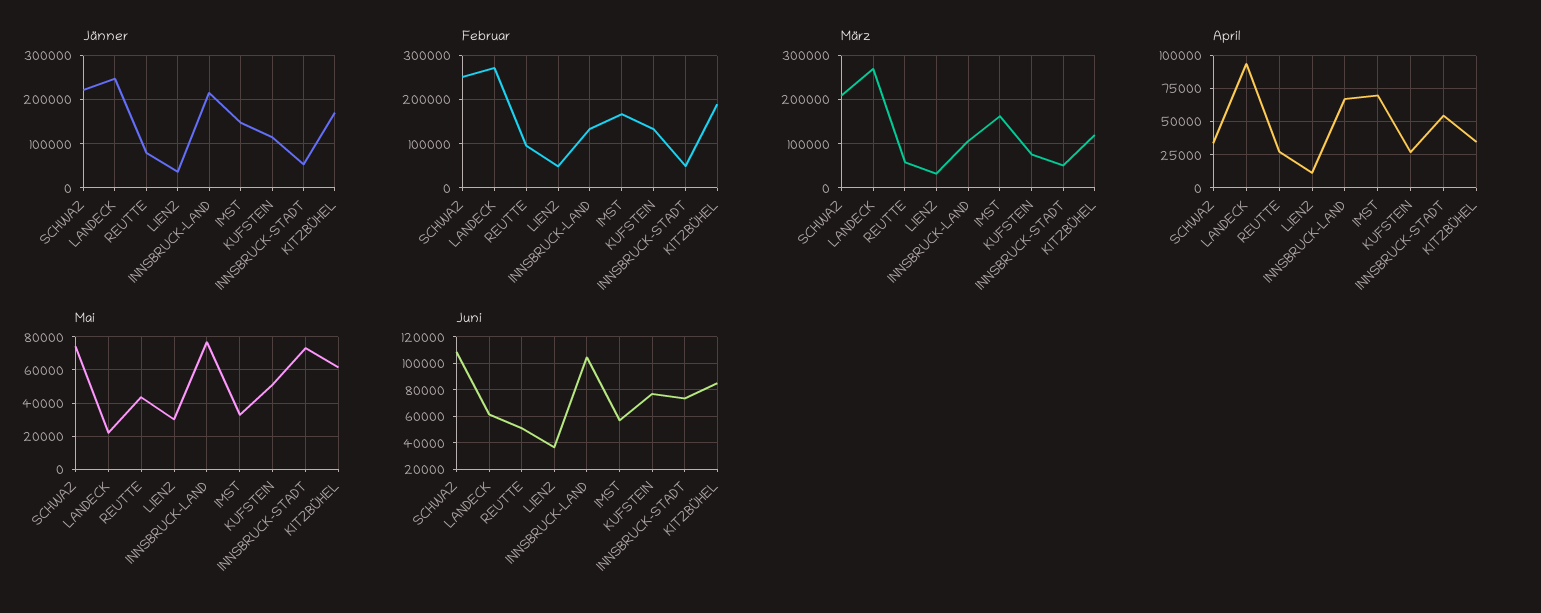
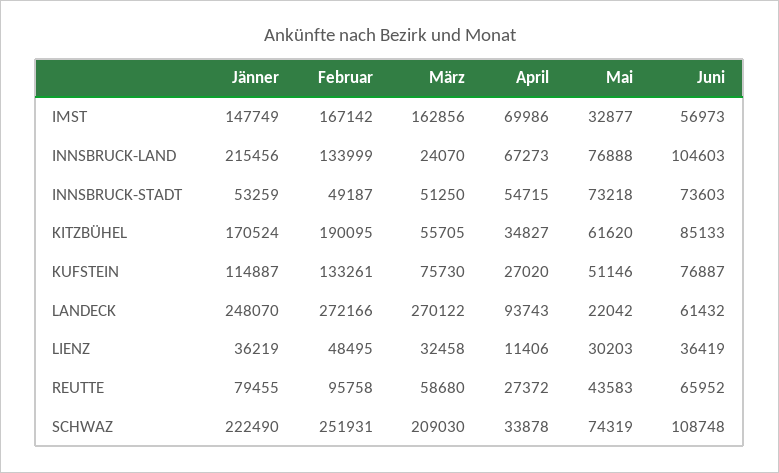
  {
    "Jänner": {
      "SCHWAZ": 222490,
      "LANDECK": 248070,
      "REUTTE": 79455,
      "LIENZ": 36219,
      "INNSBRUCK-LAND": 215456,
      "IMST": 147749,
      "KUFSTEIN": 114887,
      "INNSBRUCK-STADT": 53259,
      "KITZBÜHEL": 170524
    },
    "Februar": {
      "SCHWAZ": 251931,
      "LANDECK": 272166,
      "REUTTE": 95758,
      "LIENZ": 48495,
      "INNSBRUCK-LAND": 133999,
      "IMST": 167142,
      "KUFSTEIN": 133261,
      "INNSBRUCK-STADT": 49187,
      "KITZBÜHEL": 190095
    },
    "März": {
      "SCHWAZ": 209030,
      "LANDECK": 270122,
      "REUTTE": 58680,
      "LIENZ": 32458,
-     "INNSBRUCK-LAND": 100000,
+     "INNSBRUCK-LAND": 24070,
      "IMST": 162856,
      "KUFSTEIN": 75730,
      "INNSBRUCK-STADT": 51250,
-     "KITZBÜHEL": 120000
+     "KITZBÜHEL": 55705
    },
    "April": {
      "SCHWAZ": 33878,
      "LANDECK": 93743,
      "REUTTE": 27372,
      "LIENZ": 11406,
      "INNSBRUCK-LAND": 67273,
      "IMST": 69986,
      "KUFSTEIN": 27020,
      "INNSBRUCK-STADT": 54715,
      "KITZBÜHEL": 34827
    },
    "Mai": {
      "SCHWAZ": 74319,
      "LANDECK": 22042,
      "REUTTE": 43583,
      "LIENZ": 30203,
      "INNSBRUCK-LAND": 76888,
      "IMST": 32877,
      "KUFSTEIN": 51146,
      "INNSBRUCK-STADT": 73218,
      "KITZBÜHEL": 61620
    },
    "Juni": {
      "SCHWAZ": 108748,
      "LANDECK": 61432,
-     "REUTTE": 50000,
+     "REUTTE": 65952,
      "LIENZ": 36419,
      "INNSBRUCK-LAND": 104603,
      "IMST": 56973,
      "KUFSTEIN": 76887,
      "INNSBRUCK-STADT": 73603,
      "KITZBÜHEL": 85133
    }
  }

